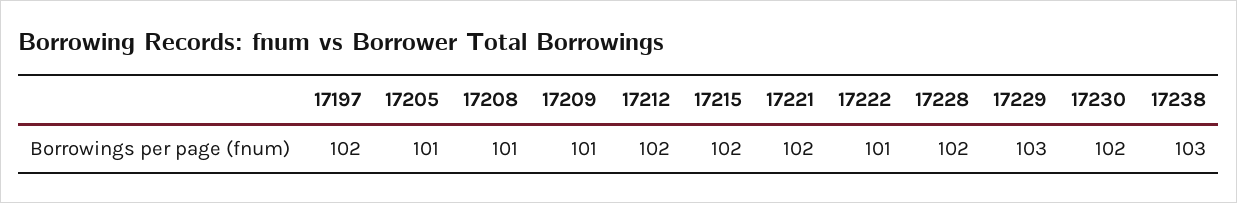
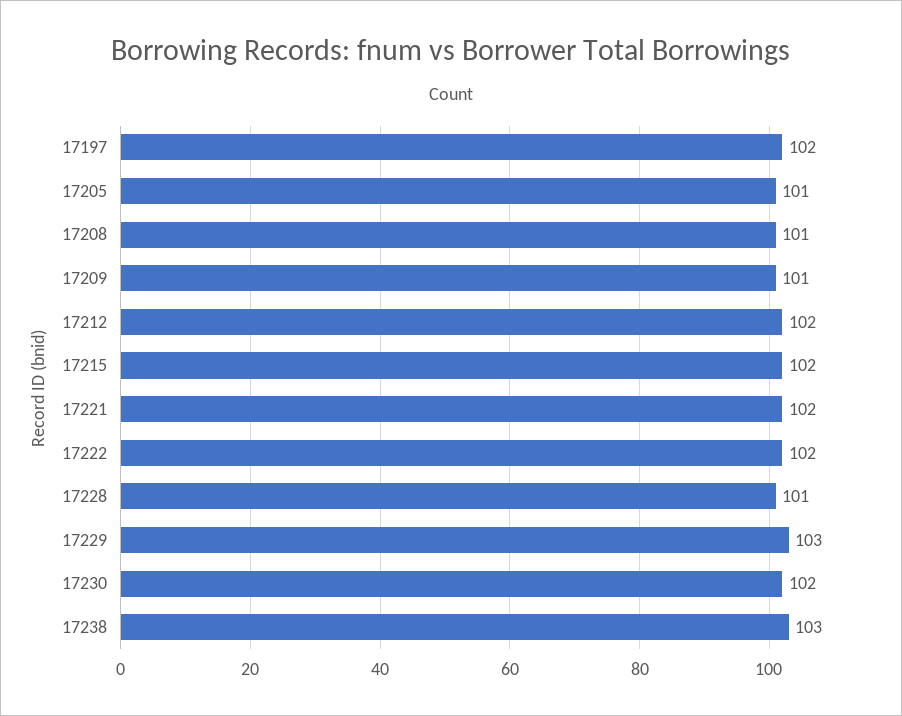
  {
    "17197": 102,
    "17205": 101,
    "17208": 101,
    "17209": 101,
    "17212": 102,
    "17215": 102,
    "17221": 102,
-   "17222": 101,
+   "17222": 102,
-   "17228": 102,
+   "17228": 101,
    "17229": 103,
    "17230": 102,
    "17238": 103
  }

